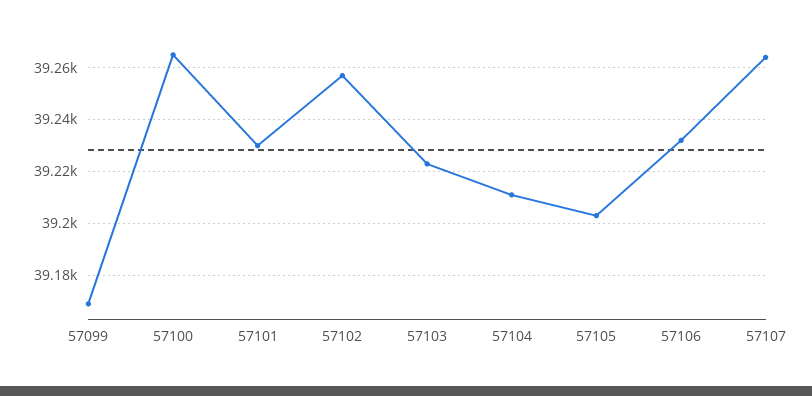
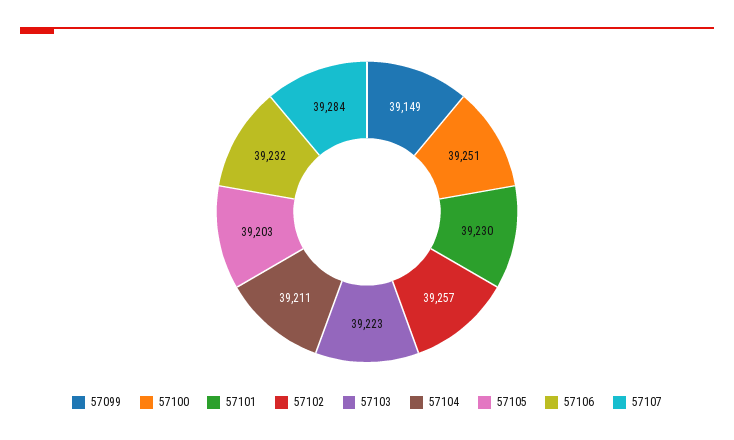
  {
-   "57099": 39170,
+   "57099": 39149,
-   "57100": 39265,
+   "57100": 39251,
    "57101": 39230,
    "57102": 39257,
    "57103": 39223,
    "57104": 39211,
    "57105": 39203,
    "57106": 39232,
-   "57107": 39265
+   "57107": 39284
  }

